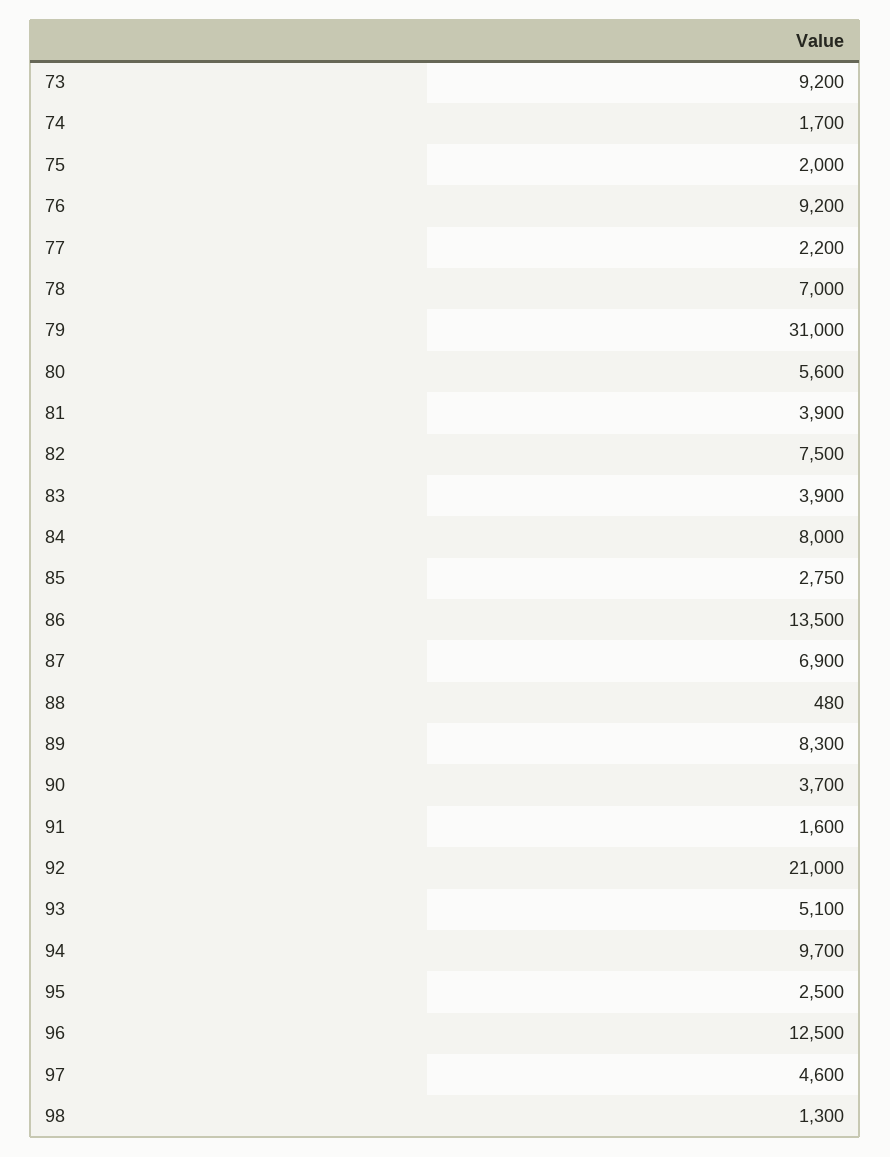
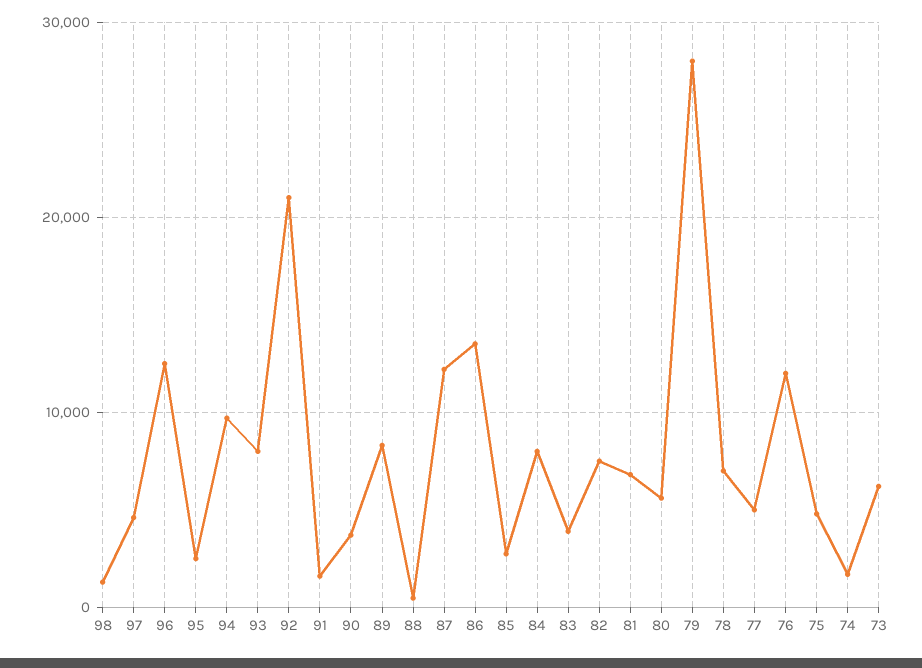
  {
-   "73": 9200,
+   "73": 6000,
    "74": 1700,
-   "75": 2000,
+   "75": 5000,
-   "76": 9200,
+   "76": 12000,
-   "77": 2200,
+   "77": 5000,
    "78": 7000,
-   "79": 31000,
+   "79": 28000,
    "80": 5600,
-   "81": 3900,
+   "81": 7000,
    "82": 7500,
    "83": 3900,
    "84": 8000,
    "85": 2750,
    "86": 13500,
-   "87": 6900,
+   "87": 12000,
    "88": 480,
    "89": 8300,
    "90": 3700,
    "91": 1600,
    "92": 21000,
-   "93": 5100,
+   "93": 8000,
    "94": 9700,
    "95": 2500,
    "96": 12500,
    "97": 4600,
    "98": 1300
  }

